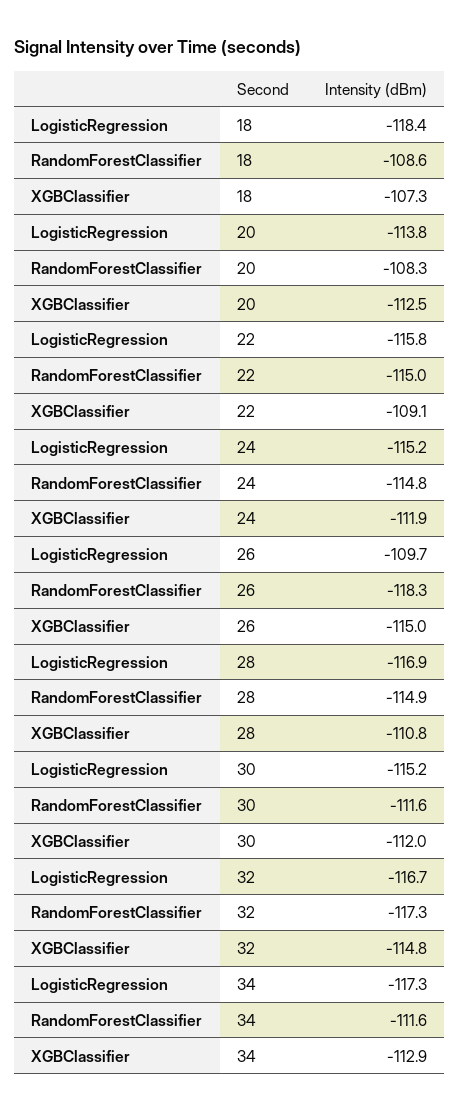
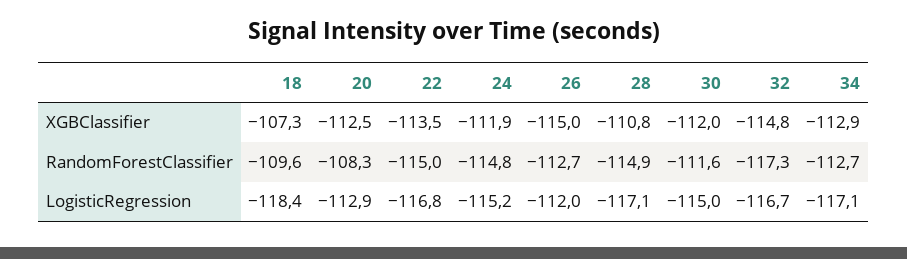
  {
    "LogisticRegression": {
      "18": -118.4,
-     "20": -113.8,
+     "20": -112.9,
-     "22": -115.8,
+     "22": -116.8,
      "24": -115.2,
-     "26": -109.7,
+     "26": -112,
-     "28": -116.9,
+     "28": -117.1,
-     "30": -115.2,
+     "30": -115,
      "32": -116.7,
-     "34": -117.3
+     "34": -117.1
    },
    "RandomForestClassifier": {
-     "18": -108.6,
+     "18": -109.6,
      "20": -108.3,
      "22": -115,
      "24": -114.8,
-     "26": -118.3,
+     "26": -112.7,
      "28": -114.9,
      "30": -111.6,
      "32": -117.3,
-     "34": -111.6
+     "34": -112.7
    },
    "XGBClassifier": {
      "18": -107.3,
      "20": -112.5,
-     "22": -109.1,
+     "22": -113.5,
      "24": -111.9,
      "26": -115,
      "28": -110.8,
      "30": -112,
      "32": -114.8,
      "34": -112.9
    }
  }

